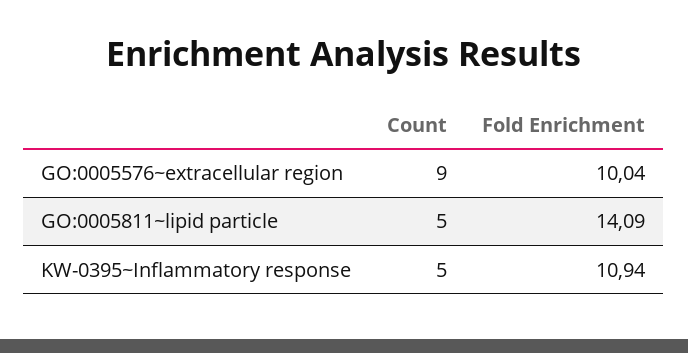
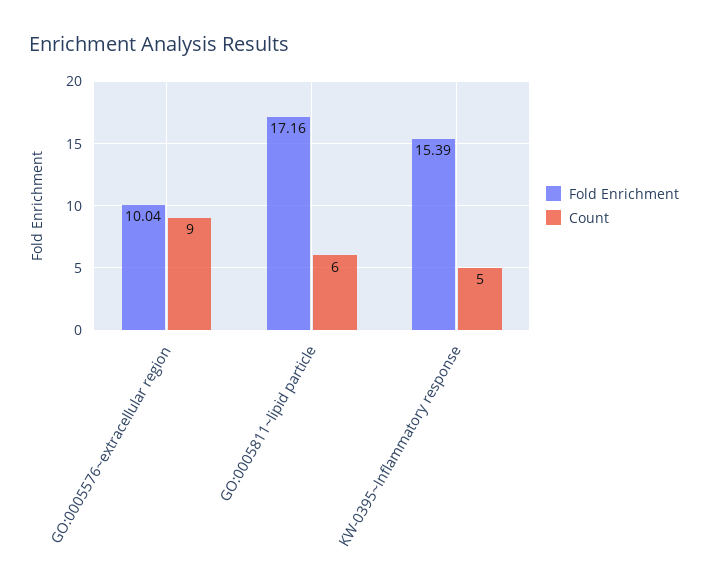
  {
    "Count": {
      "GO:0005576~extracellular region": 9,
-     "GO:0005811~lipid particle": 5,
+     "GO:0005811~lipid particle": 6,
      "KW-0395~Inflammatory response": 5
    },
    "Fold Enrichment": {
      "GO:0005576~extracellular region": 10.04,
-     "GO:0005811~lipid particle": 14.09,
+     "GO:0005811~lipid particle": 17.16,
-     "KW-0395~Inflammatory response": 10.94
+     "KW-0395~Inflammatory response": 15.39
    }
  }

